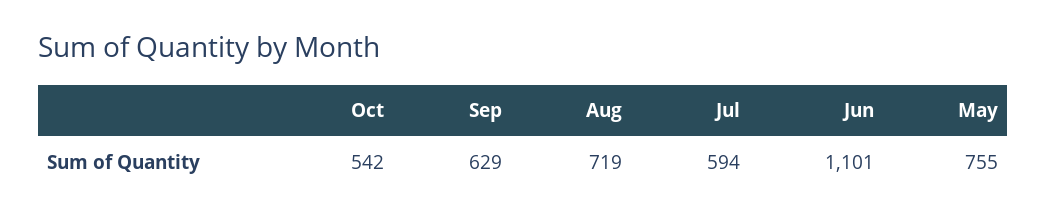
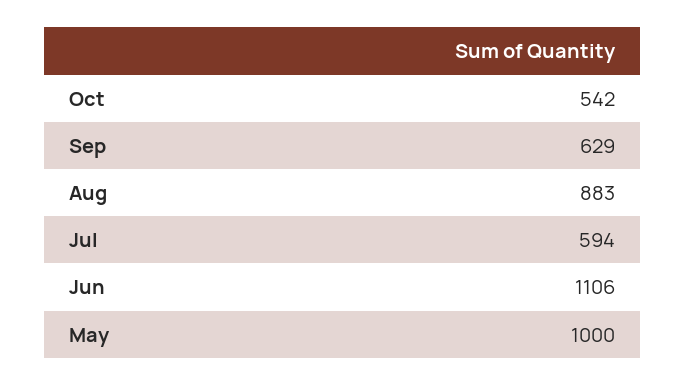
  {
    "Oct": 542,
    "Sep": 629,
-   "Aug": 719,
+   "Aug": 883,
    "Jul": 594,
-   "Jun": 1101,
+   "Jun": 1106,
-   "May": 755
+   "May": 1000
  }

